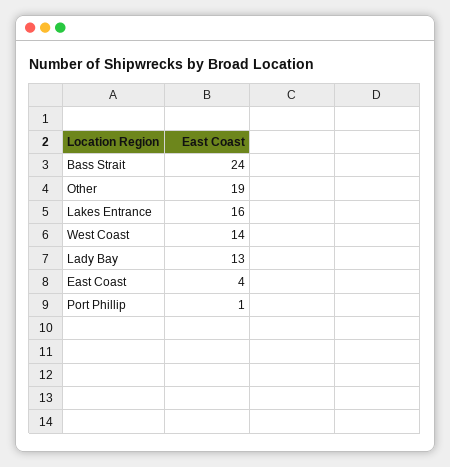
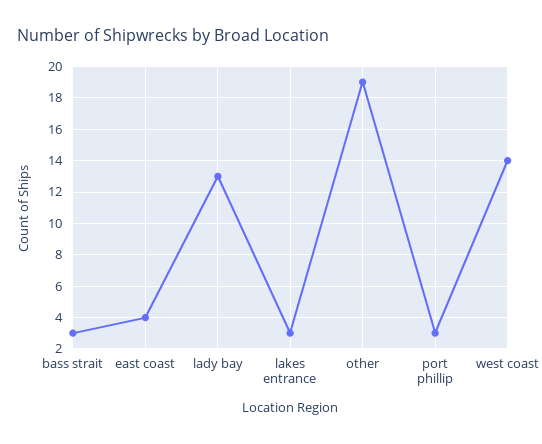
  {
-   "Bass Strait": 24,
+   "Bass Strait": 3,
    "Other": 19,
-   "Lakes Entrance": 16,
+   "Lakes Entrance": 3,
    "West Coast": 14,
    "Lady Bay": 13,
    "East Coast": 4,
-   "Port Phillip": 1
+   "Port Phillip": 3
  }

